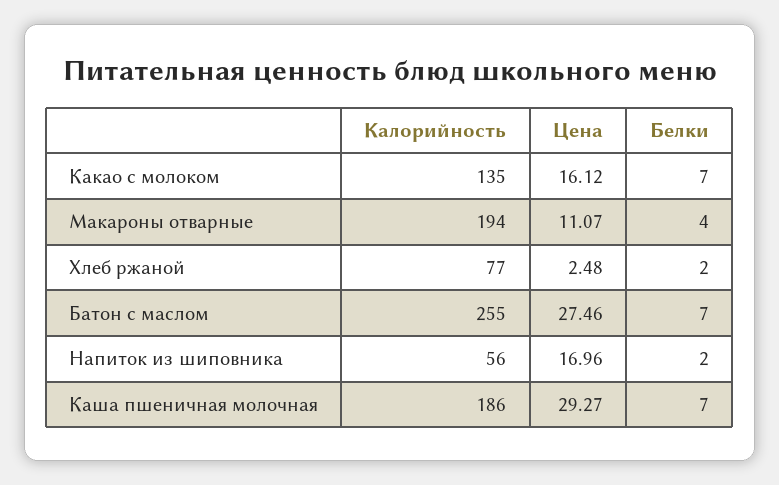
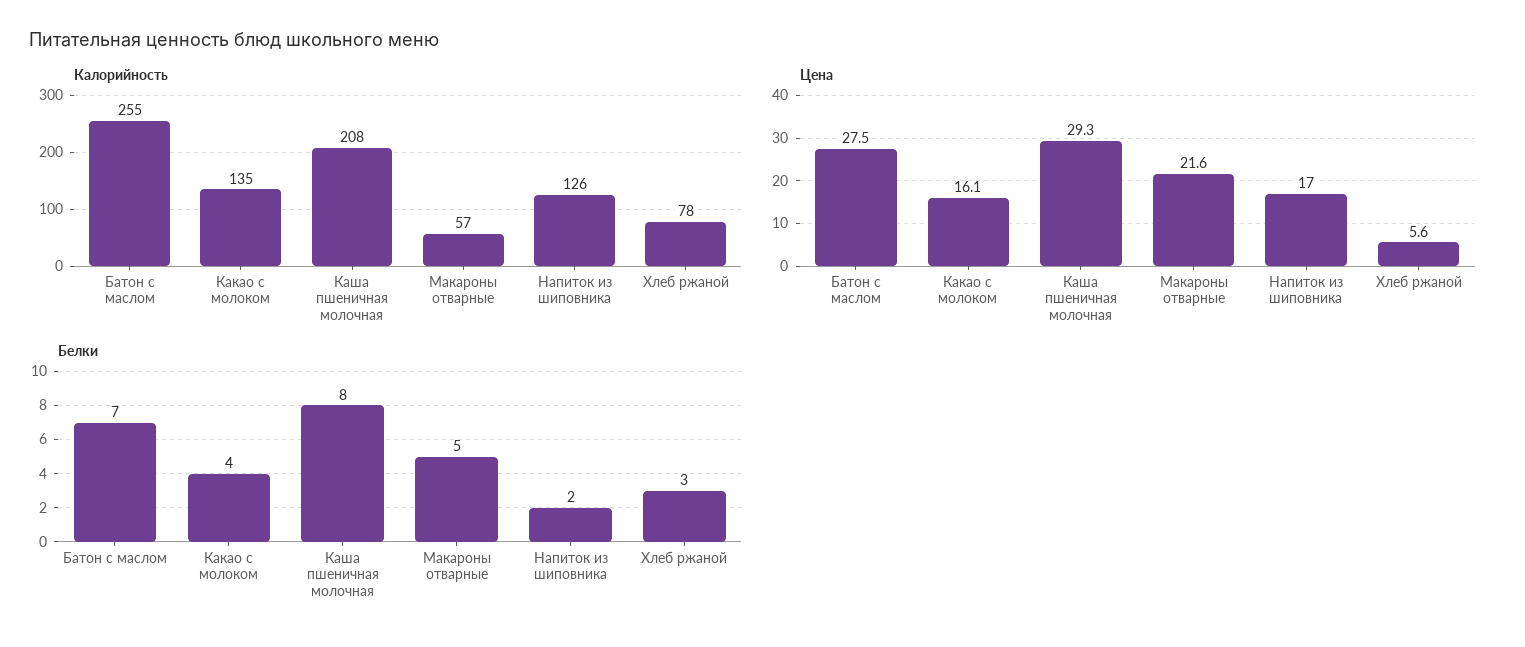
  {
    "Калорийность": {
      "Какао с молоком": 135,
-     "Макароны отварные": 194,
+     "Макароны отварные": 57,
-     "Хлеб ржаной": 77,
+     "Хлеб ржаной": 78,
      "Батон с маслом": 255,
-     "Напиток из шиповника": 56,
+     "Напиток из шиповника": 126,
-     "Каша пшеничная молочная": 186
+     "Каша пшеничная молочная": 208
    },
    "Цена": {
      "Какао с молоком": 16.12,
-     "Макароны отварные": 11.07,
+     "Макароны отварные": 21.6,
-     "Хлеб ржаной": 2.48,
+     "Хлеб ржаной": 5.6,
      "Батон с маслом": 27.46,
      "Напиток из шиповника": 16.96,
      "Каша пшеничная молочная": 29.27
    },
    "Белки": {
-     "Какао с молоком": 7,
+     "Какао с молоком": 4,
-     "Макароны отварные": 4,
+     "Макароны отварные": 5,
-     "Хлеб ржаной": 2,
+     "Хлеб ржаной": 3,
      "Батон с маслом": 7,
      "Напиток из шиповника": 2,
-     "Каша пшеничная молочная": 7
+     "Каша пшеничная молочная": 8
    }
  }

